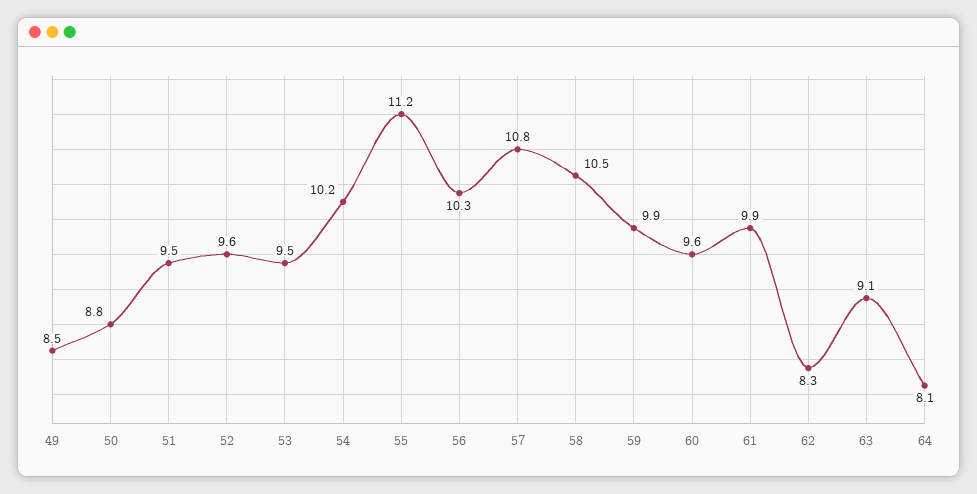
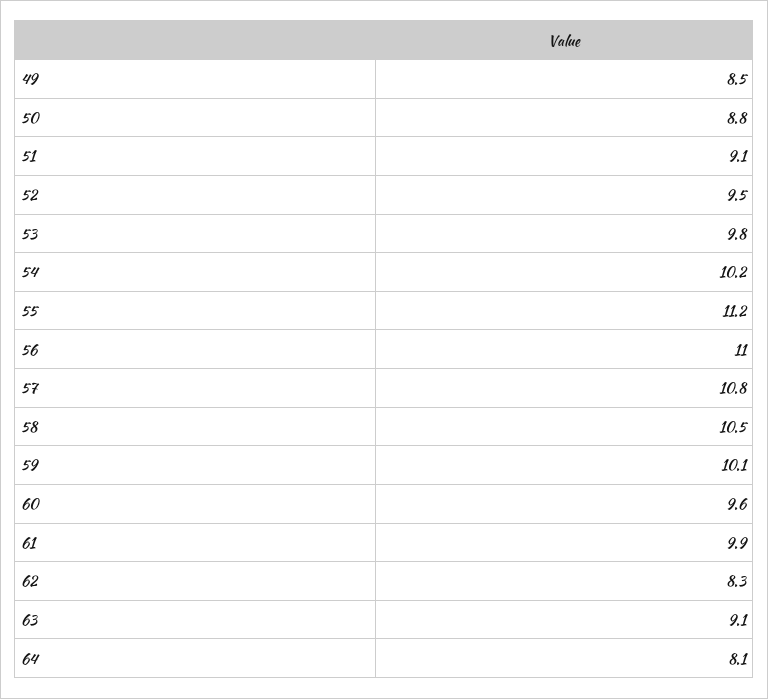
  {
    "49": 8.5,
    "50": 8.8,
-   "51": 9.5,
+   "51": 9.1,
-   "52": 9.6,
+   "52": 9.5,
-   "53": 9.5,
+   "53": 9.8,
    "54": 10.2,
    "55": 11.2,
-   "56": 10.3,
+   "56": 11,
    "57": 10.8,
    "58": 10.5,
-   "59": 9.9,
+   "59": 10.1,
    "60": 9.6,
    "61": 9.9,
    "62": 8.3,
    "63": 9.1,
    "64": 8.1
  }

